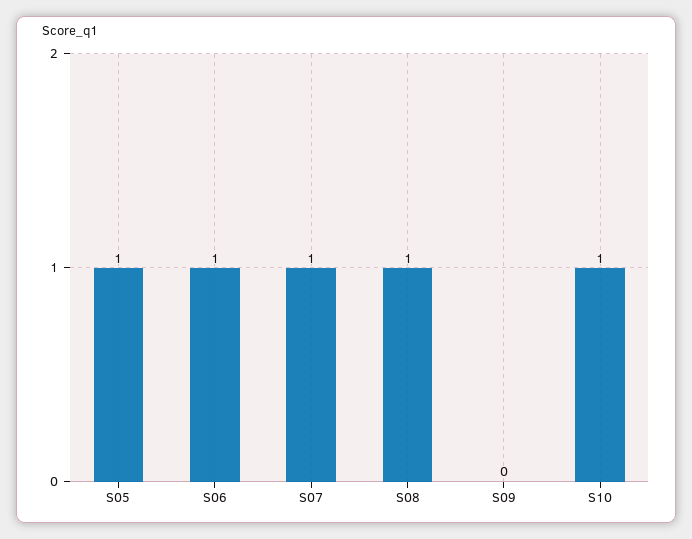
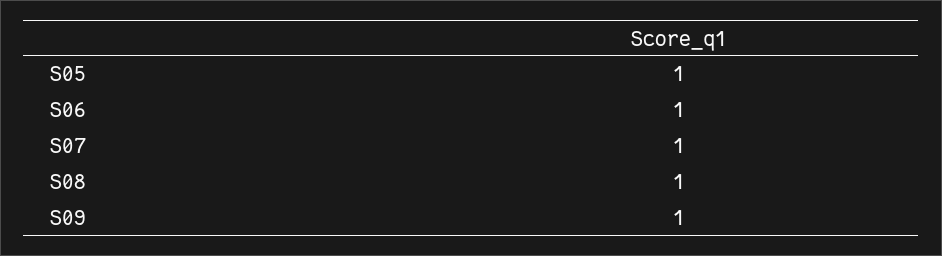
  {
    "S05": 1,
    "S06": 1,
    "S07": 1,
    "S08": 1,
-   "S09": 0,
+   "S09": 1
-   "S10": 1
  }

